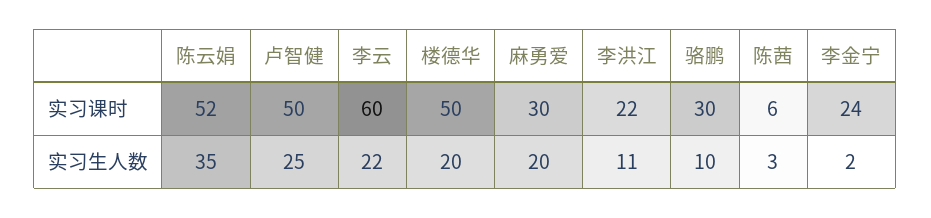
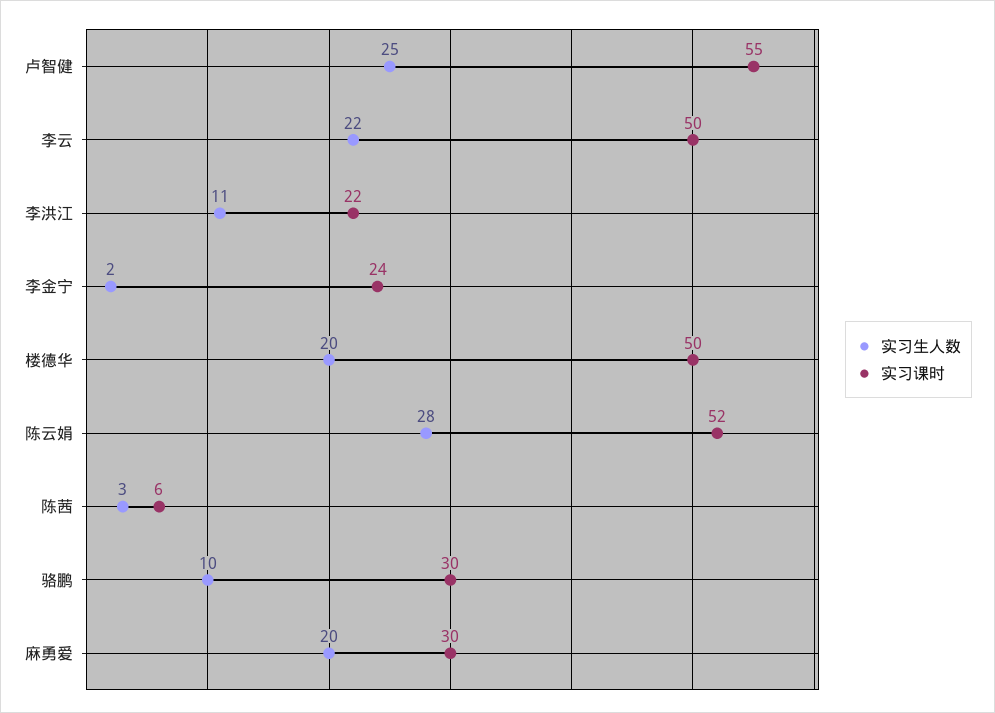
  {
    "实习课时": {
      "陈云娟": 52,
-     "卢智健": 50,
+     "卢智健": 55,
-     "李云": 60,
+     "李云": 50,
      "楼德华": 50,
      "麻勇爱": 30,
      "李洪江": 22,
      "骆鹏": 30,
      "陈茜": 6,
      "李金宁": 24
    },
    "实习生人数": {
-     "陈云娟": 35,
+     "陈云娟": 28,
      "卢智健": 25,
      "李云": 22,
      "楼德华": 20,
      "麻勇爱": 20,
      "李洪江": 11,
      "骆鹏": 10,
      "陈茜": 3,
      "李金宁": 2
    }
  }

